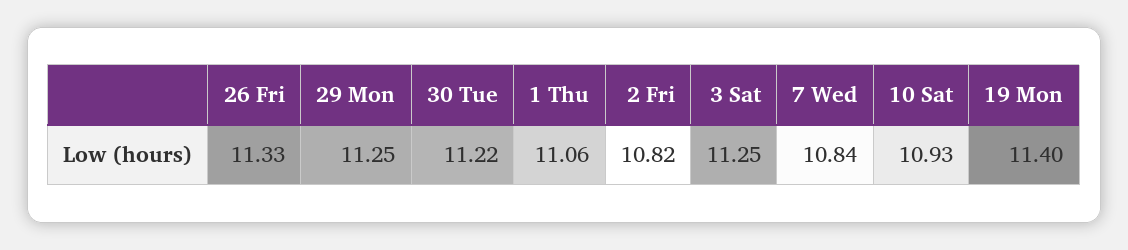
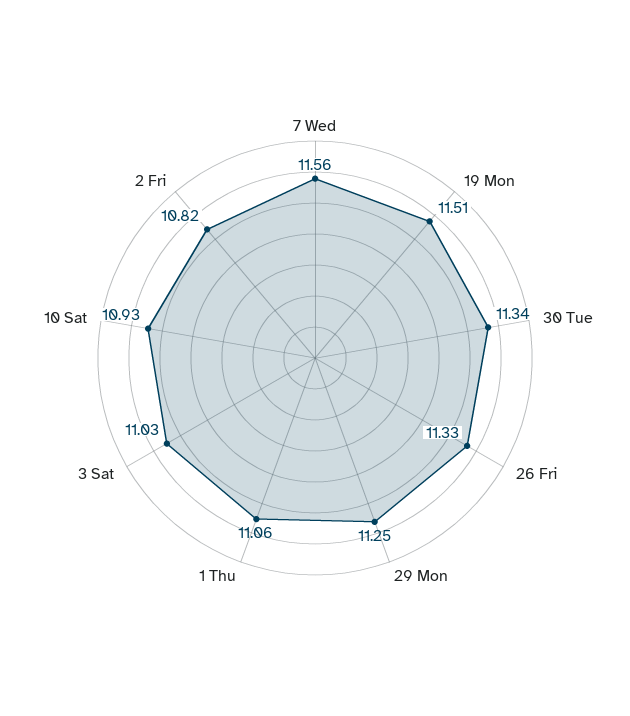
  {
    "26 Fri": 11.33,
    "29 Mon": 11.25,
-   "30 Tue": 11.22,
+   "30 Tue": 11.34,
    "1 Thu": 11.06,
    "2 Fri": 10.82,
-   "3 Sat": 11.25,
+   "3 Sat": 11.03,
-   "7 Wed": 10.84,
+   "7 Wed": 11.56,
    "10 Sat": 10.93,
-   "19 Mon": 11.4
+   "19 Mon": 11.51
  }

